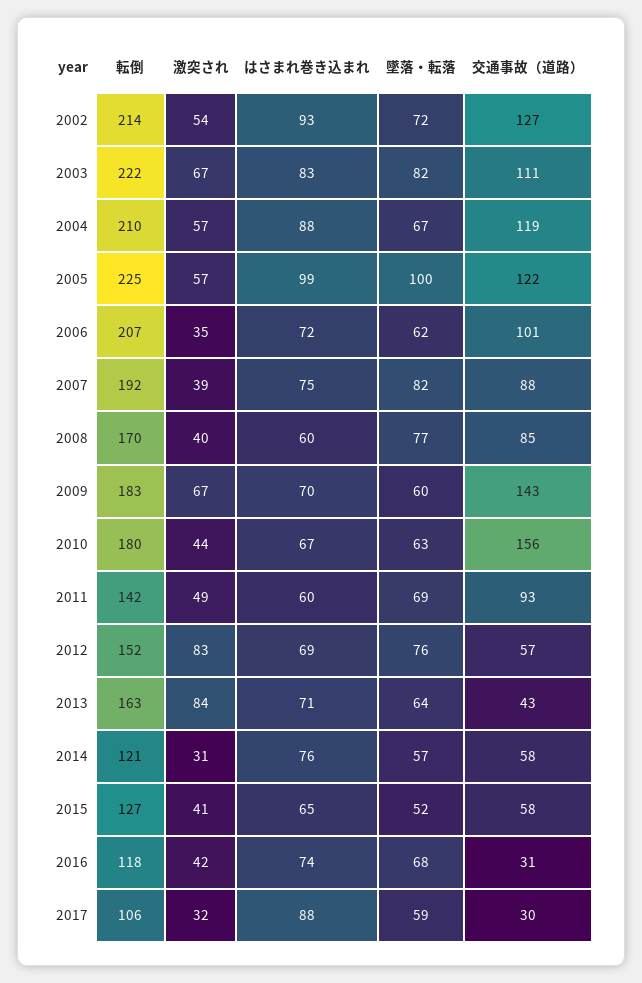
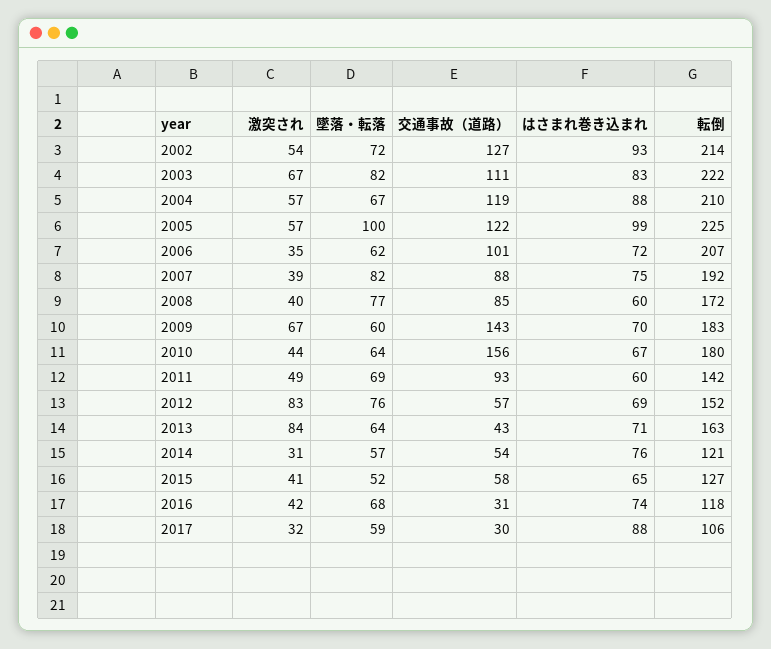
  {
    "転倒": {
      "2002": 214,
      "2003": 222,
      "2004": 210,
      "2005": 225,
      "2006": 207,
      "2007": 192,
-     "2008": 170,
+     "2008": 172,
      "2009": 183,
      "2010": 180,
      "2011": 142,
      "2012": 152,
      "2013": 163,
      "2014": 121,
      "2015": 127,
      "2016": 118,
      "2017": 106
    },
    "激突され": {
      "2002": 54,
      "2003": 67,
      "2004": 57,
      "2005": 57,
      "2006": 35,
      "2007": 39,
      "2008": 40,
      "2009": 67,
      "2010": 44,
      "2011": 49,
      "2012": 83,
      "2013": 84,
      "2014": 31,
      "2015": 41,
      "2016": 42,
      "2017": 32
    },
    "はさまれ巻き込まれ": {
      "2002": 93,
      "2003": 83,
      "2004": 88,
      "2005": 99,
      "2006": 72,
      "2007": 75,
      "2008": 60,
      "2009": 70,
      "2010": 67,
      "2011": 60,
      "2012": 69,
      "2013": 71,
      "2014": 76,
      "2015": 65,
      "2016": 74,
      "2017": 88
    },
    "墜落・転落": {
      "2002": 72,
      "2003": 82,
      "2004": 67,
      "2005": 100,
      "2006": 62,
      "2007": 82,
      "2008": 77,
      "2009": 60,
-     "2010": 63,
+     "2010": 64,
      "2011": 69,
      "2012": 76,
      "2013": 64,
      "2014": 57,
      "2015": 52,
      "2016": 68,
      "2017": 59
    },
    "交通事故（道路）": {
      "2002": 127,
      "2003": 111,
      "2004": 119,
      "2005": 122,
      "2006": 101,
      "2007": 88,
      "2008": 85,
      "2009": 143,
      "2010": 156,
      "2011": 93,
      "2012": 57,
      "2013": 43,
-     "2014": 58,
+     "2014": 54,
      "2015": 58,
      "2016": 31,
      "2017": 30
    }
  }

